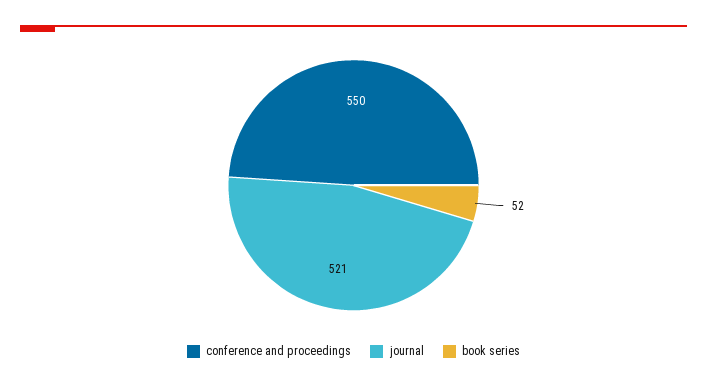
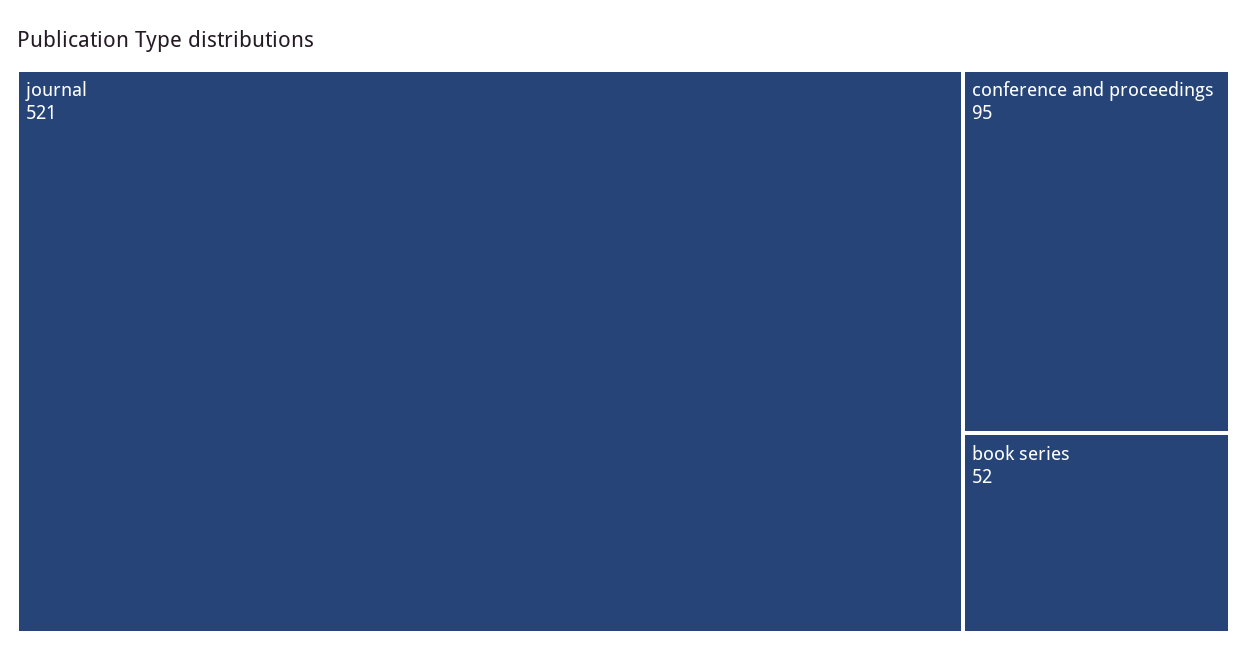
  {
-   "conference and proceedings": 550,
+   "conference and proceedings": 95,
    "journal": 521,
    "book series": 52
  }

